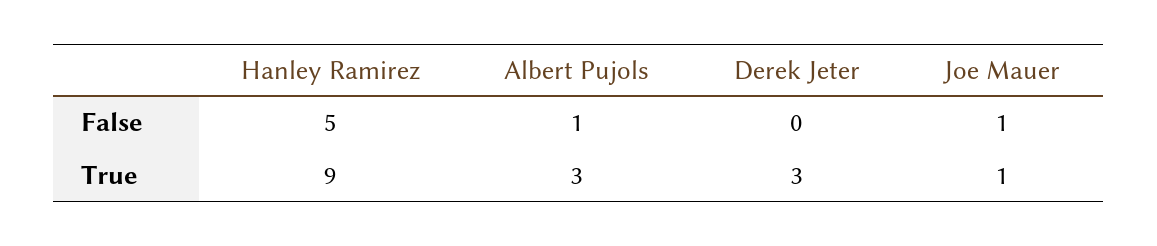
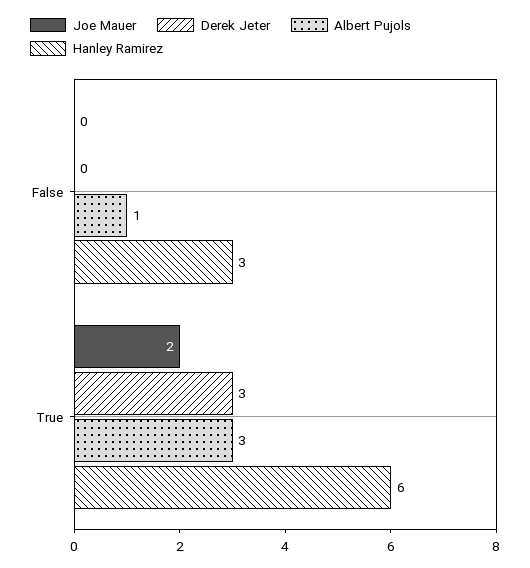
  {
    "Hanley Ramirez": {
-     "False": 5,
+     "False": 3,
-     "True": 9
+     "True": 6
    },
    "Albert Pujols": {
      "False": 1,
      "True": 3
    },
    "Derek Jeter": {
      "False": 0,
      "True": 3
    },
    "Joe Mauer": {
-     "False": 1,
+     "False": 0,
-     "True": 1
+     "True": 2
    }
  }

